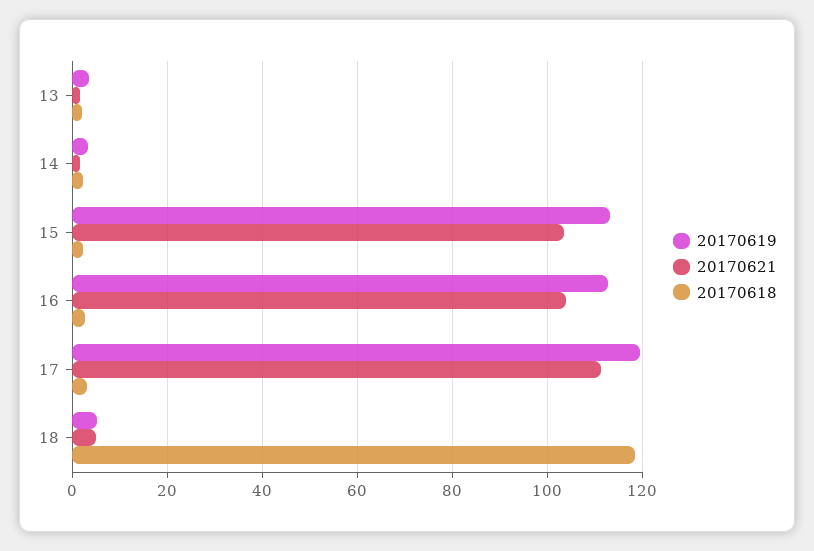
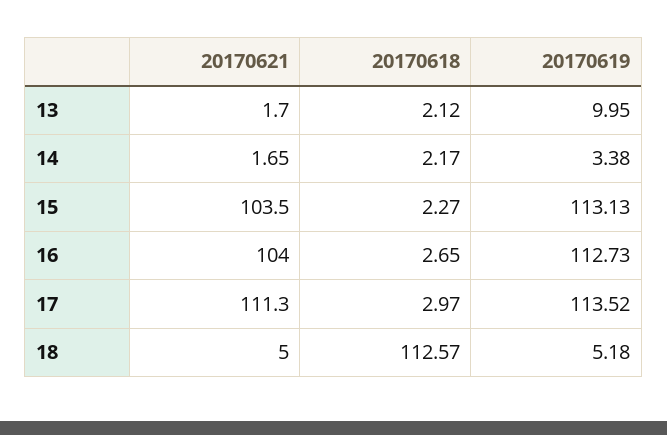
  {
    "20170619": {
-     "13": 4,
+     "13": 9.95,
      "14": 3.38,
      "15": 113.13,
      "16": 112.73,
-     "17": 120,
+     "17": 113.52,
      "18": 5.18
    },
    "20170621": {
      "13": 1.7,
      "14": 1.65,
      "15": 103.5,
      "16": 104,
      "17": 111.3,
      "18": 5
    },
    "20170618": {
      "13": 2.12,
      "14": 2.17,
      "15": 2.27,
      "16": 2.65,
      "17": 2.97,
-     "18": 118
+     "18": 112.57
    }
  }

